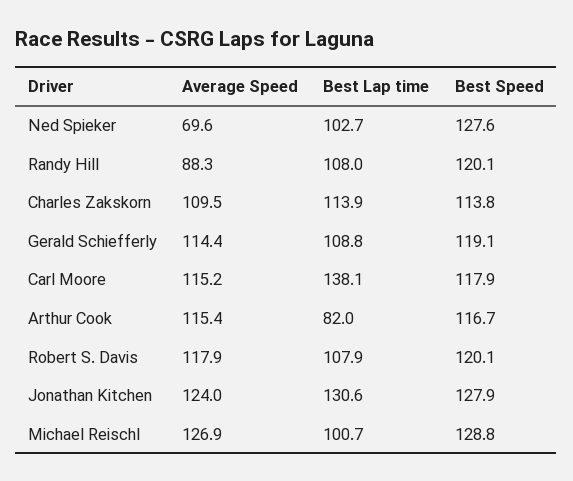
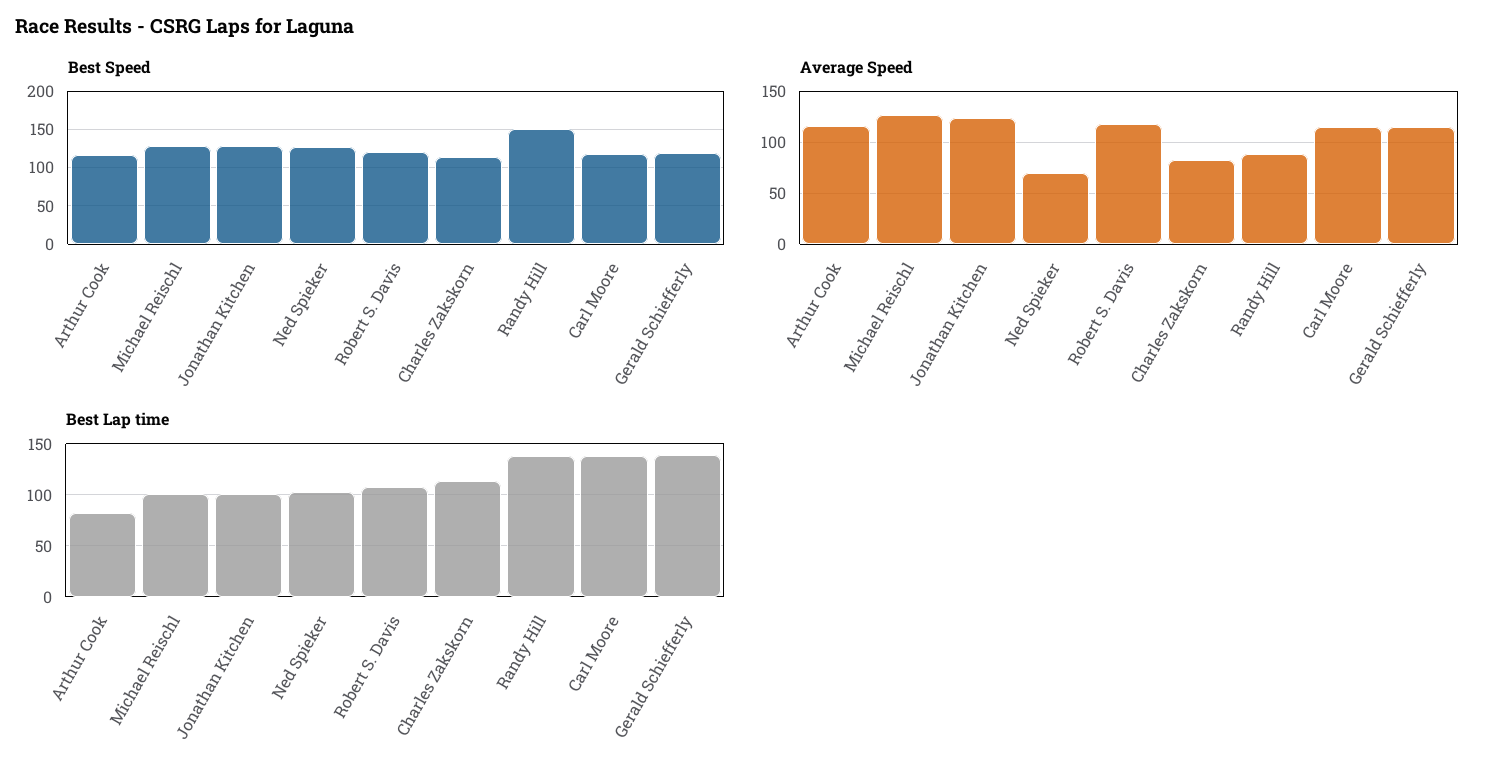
  {
    "Average Speed": {
      "Ned Spieker": 69.6,
      "Randy Hill": 88.3,
-     "Charles Zakskorn": 109.5,
+     "Charles Zakskorn": 80,
      "Gerald Schiefferly": 114.4,
      "Carl Moore": 115.2,
      "Arthur Cook": 115.4,
      "Robert S. Davis": 117.9,
      "Jonathan Kitchen": 124,
      "Michael Reischl": 126.9
    },
    "Best Lap time": {
      "Ned Spieker": 102.7,
-     "Randy Hill": 108,
+     "Randy Hill": 140,
      "Charles Zakskorn": 113.9,
-     "Gerald Schiefferly": 108.8,
+     "Gerald Schiefferly": 140,
      "Carl Moore": 138.1,
      "Arthur Cook": 82,
      "Robert S. Davis": 107.9,
-     "Jonathan Kitchen": 130.6,
+     "Jonathan Kitchen": 100,
      "Michael Reischl": 100.7
    },
    "Best Speed": {
      "Ned Spieker": 127.6,
-     "Randy Hill": 120.1,
+     "Randy Hill": 150,
      "Charles Zakskorn": 113.8,
      "Gerald Schiefferly": 119.1,
      "Carl Moore": 117.9,
      "Arthur Cook": 116.7,
      "Robert S. Davis": 120.1,
      "Jonathan Kitchen": 127.9,
      "Michael Reischl": 128.8
    }
  }

